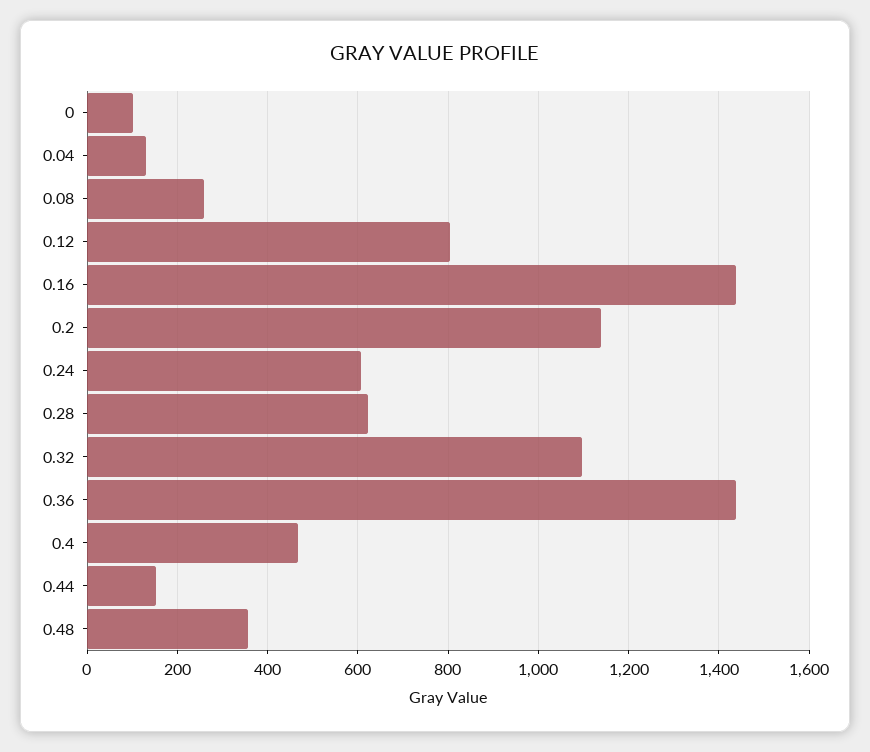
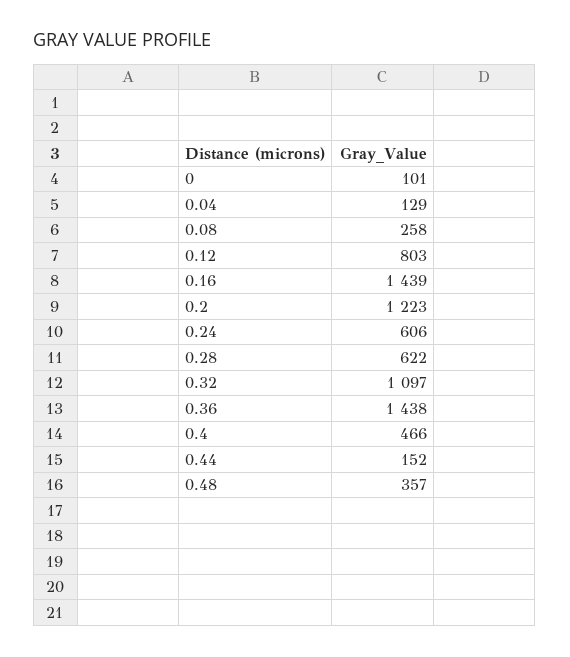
  {
    "0": 101,
    "0.04": 129,
    "0.08": 258,
    "0.12": 803,
    "0.16": 1439,
-   "0.2": 1140,
+   "0.2": 1223,
    "0.24": 606,
    "0.28": 622,
    "0.32": 1097,
    "0.36": 1438,
    "0.4": 466,
    "0.44": 152,
    "0.48": 357
  }

